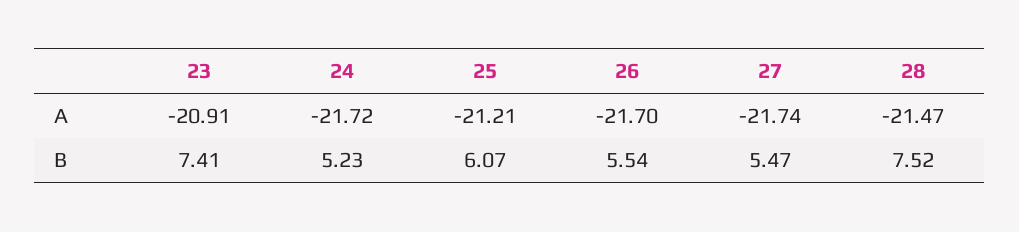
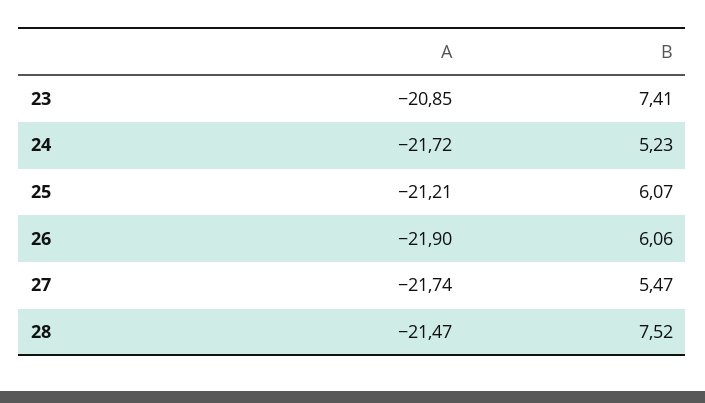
  {
    "23": {
-     "A": -20.91,
+     "A": -20.85,
      "B": 7.41
    },
    "24": {
      "A": -21.72,
      "B": 5.23
    },
    "25": {
      "A": -21.21,
      "B": 6.07
    },
    "26": {
-     "A": -21.7,
+     "A": -21.9,
-     "B": 5.54
+     "B": 6.06
    },
    "27": {
      "A": -21.74,
      "B": 5.47
    },
    "28": {
      "A": -21.47,
      "B": 7.52
    }
  }

